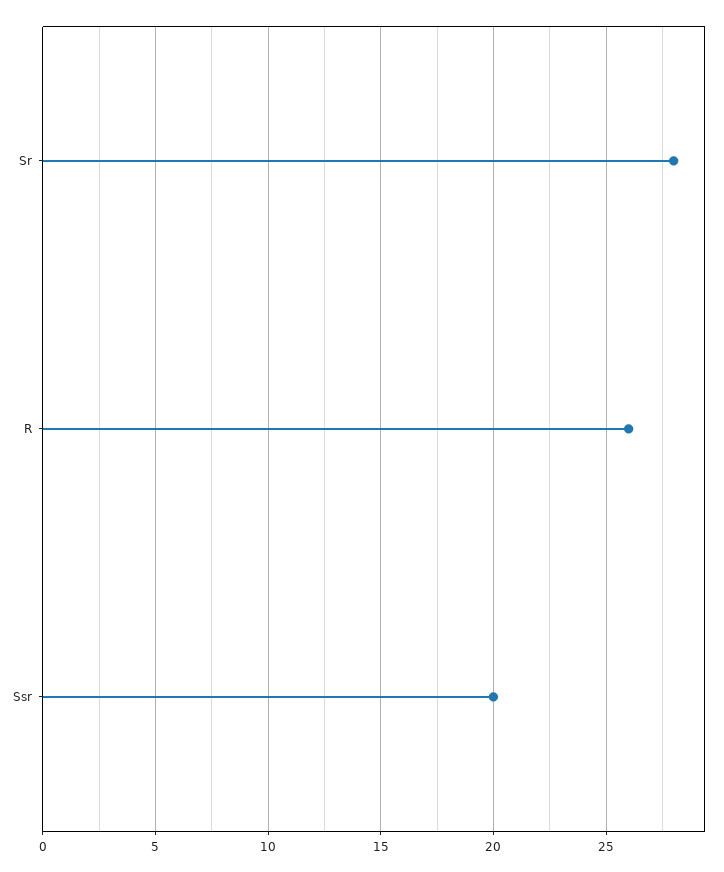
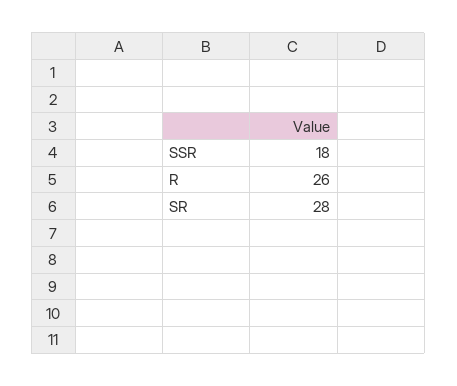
  {
    "Sr": 28,
    "R": 26,
-   "Ssr": 20
+   "Ssr": 18
  }

